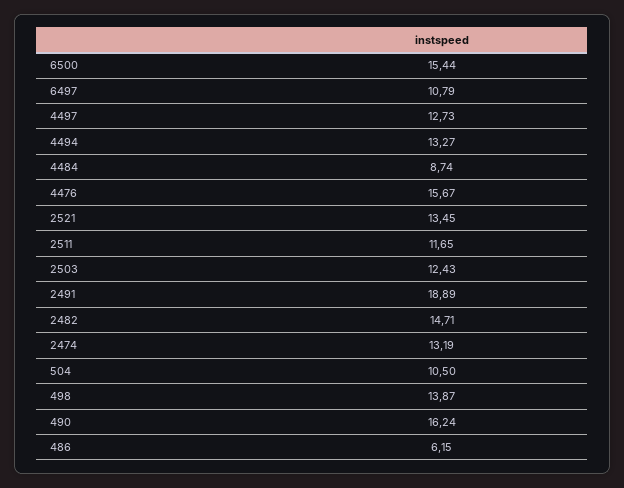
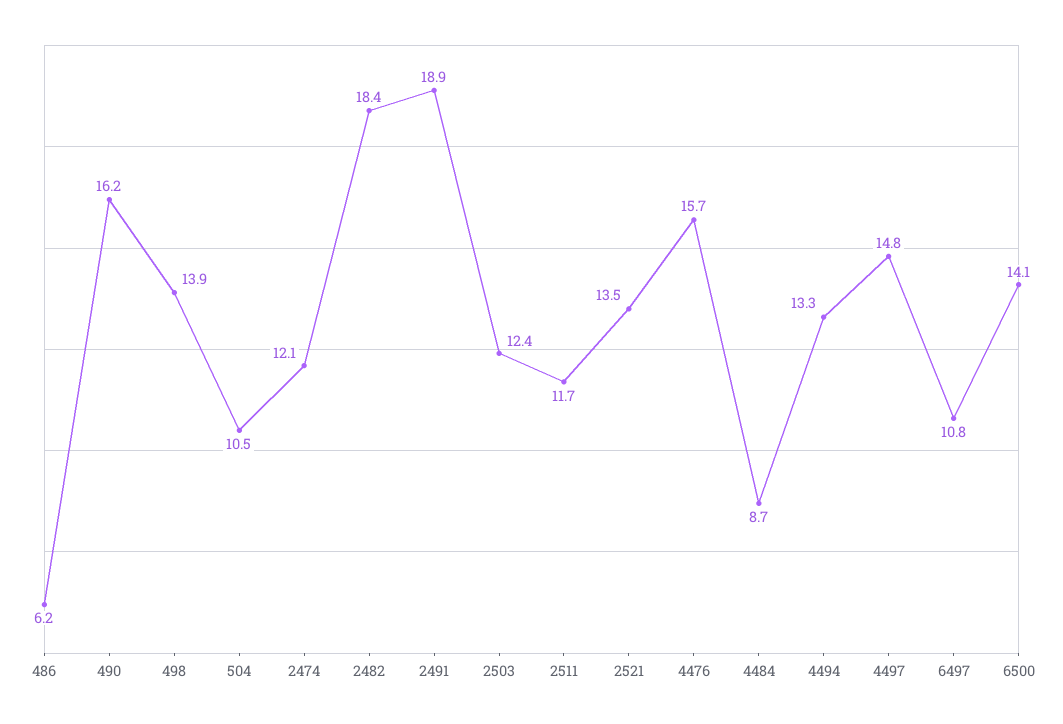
  {
-   "6500": 15.44,
+   "6500": 14.1,
    "6497": 10.79,
-   "4497": 12.73,
+   "4497": 14.8,
    "4494": 13.27,
    "4484": 8.74,
    "4476": 15.67,
    "2521": 13.45,
    "2511": 11.65,
    "2503": 12.43,
    "2491": 18.89,
-   "2482": 14.71,
+   "2482": 18.4,
-   "2474": 13.19,
+   "2474": 12.1,
    "504": 10.5,
    "498": 13.87,
    "490": 16.24,
    "486": 6.15
  }

